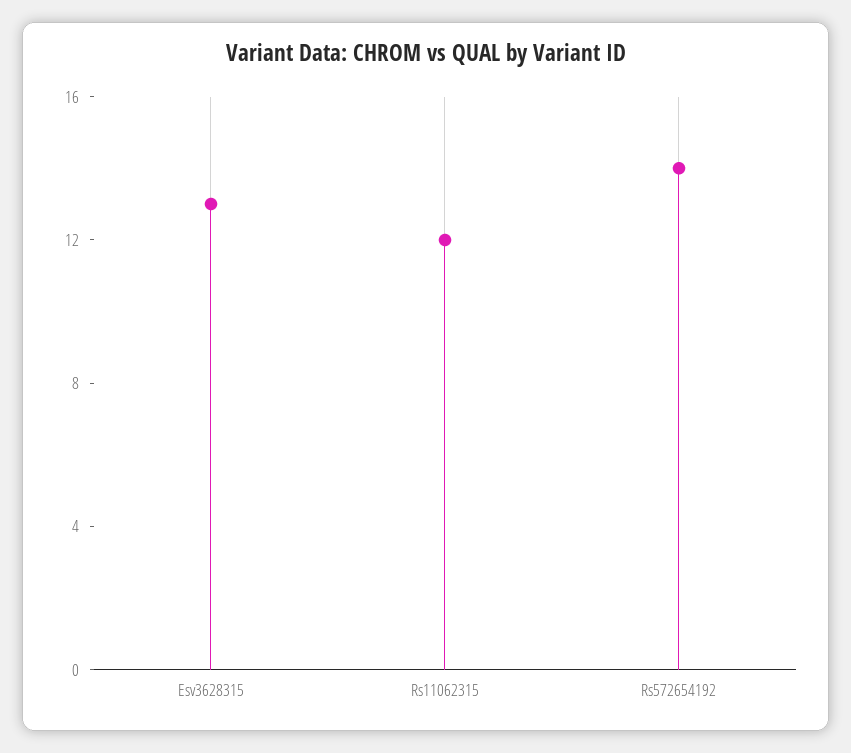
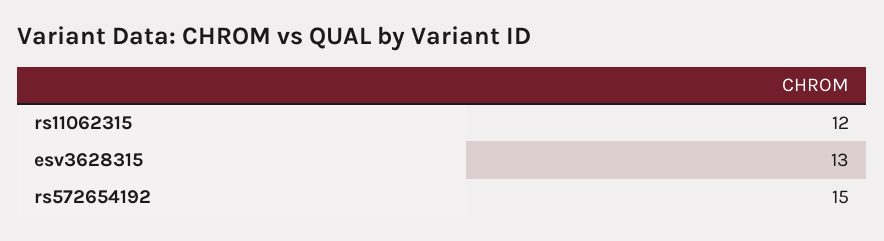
  {
    "Esv3628315": 13,
    "Rs11062315": 12,
-   "Rs572654192": 14
+   "Rs572654192": 15
  }

